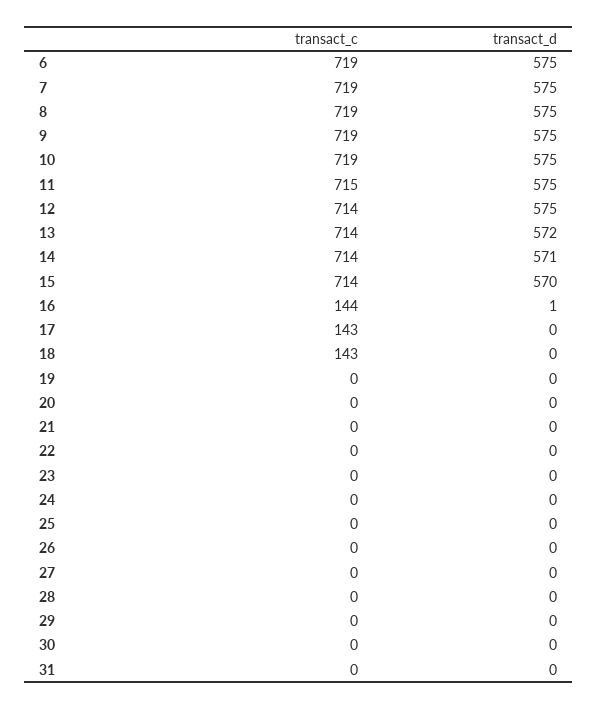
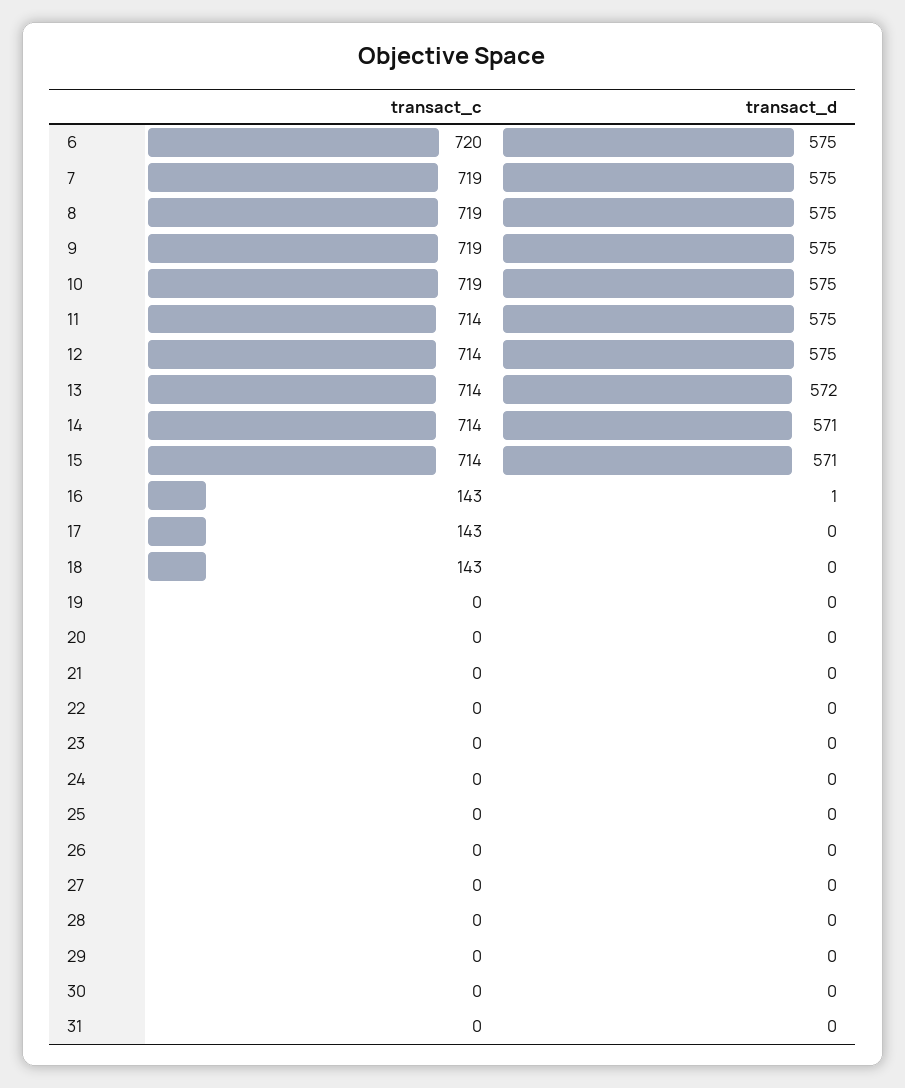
  {
    "transact_c": {
-     "6": 719,
+     "6": 720,
      "7": 719,
      "8": 719,
      "9": 719,
      "10": 719,
-     "11": 715,
+     "11": 714,
      "12": 714,
      "13": 714,
      "14": 714,
      "15": 714,
-     "16": 144,
+     "16": 143,
      "17": 143,
      "18": 143,
      "19": 0,
      "20": 0,
      "21": 0,
      "22": 0,
      "23": 0,
      "24": 0,
      "25": 0,
      "26": 0,
      "27": 0,
      "28": 0,
      "29": 0,
      "30": 0,
      "31": 0
    },
    "transact_d": {
      "6": 575,
      "7": 575,
      "8": 575,
      "9": 575,
      "10": 575,
      "11": 575,
      "12": 575,
      "13": 572,
      "14": 571,
-     "15": 570,
+     "15": 571,
      "16": 1,
      "17": 0,
      "18": 0,
      "19": 0,
      "20": 0,
      "21": 0,
      "22": 0,
      "23": 0,
      "24": 0,
      "25": 0,
      "26": 0,
      "27": 0,
      "28": 0,
      "29": 0,
      "30": 0,
      "31": 0
    }
  }

